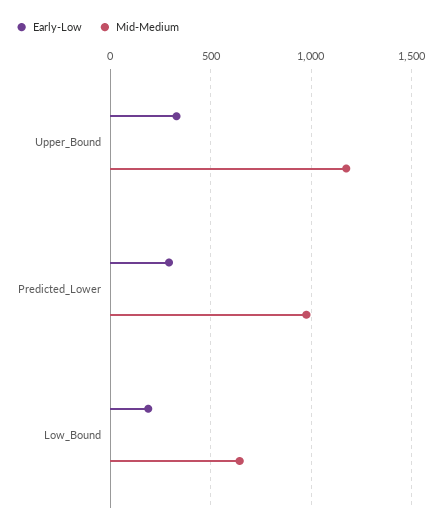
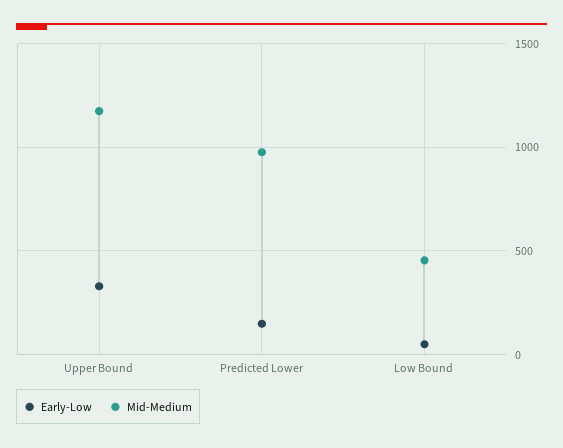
  {
    "Early-Low": {
      "Upper_Bound": 350,
-     "Predicted_Lower": 300,
+     "Predicted_Lower": 150,
-     "Low_Bound": 200
+     "Low_Bound": 50
    },
    "Mid-Medium": {
      "Upper_Bound": 1150,
      "Predicted_Lower": 1000,
-     "Low_Bound": 650
+     "Low_Bound": 450
    }
  }

